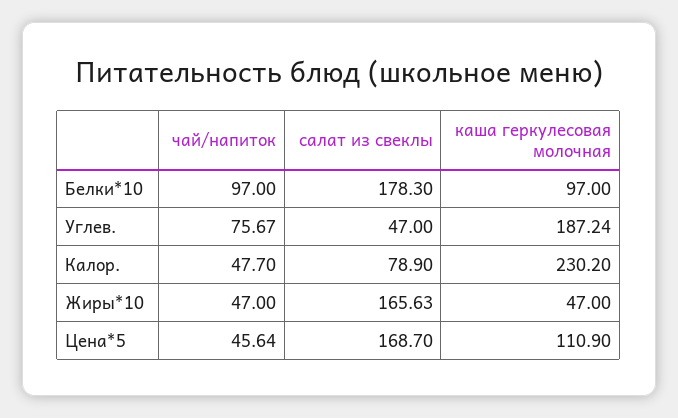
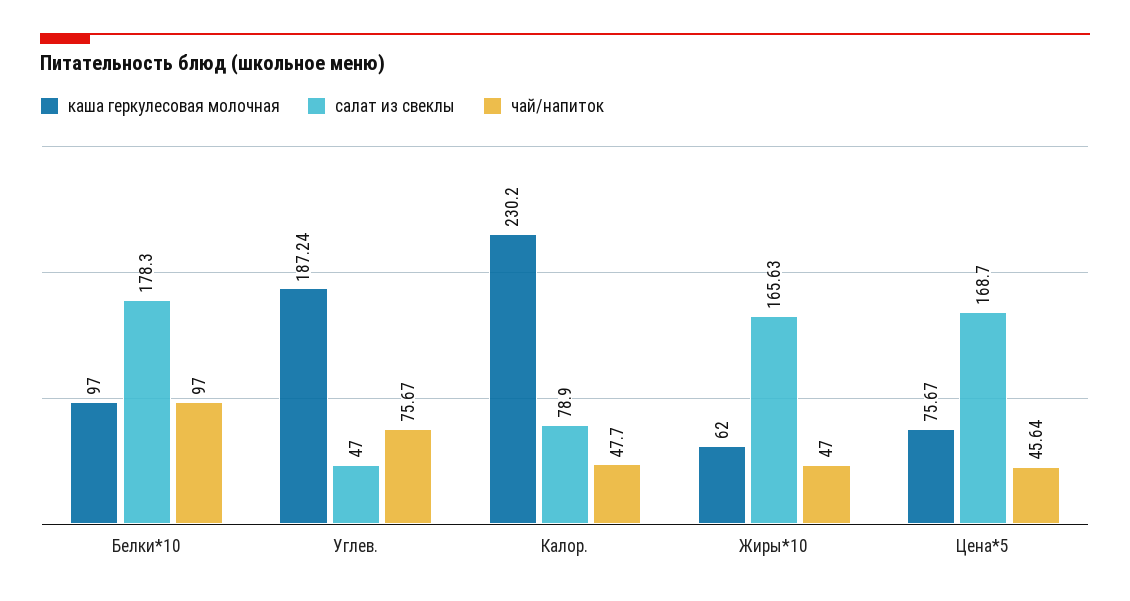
  {
    "чай/напиток": {
      "Белки*10": 97,
      "Углев.": 75.67,
      "Калор.": 47.7,
      "Жиры*10": 47,
      "Цена*5": 45.64
    },
    "салат из свеклы": {
      "Белки*10": 178.3,
      "Углев.": 47,
      "Калор.": 78.9,
      "Жиры*10": 165.63,
      "Цена*5": 168.7
    },
    "каша геркулесовая молочная": {
      "Белки*10": 97,
      "Углев.": 187.24,
      "Калор.": 230.2,
-     "Жиры*10": 47,
+     "Жиры*10": 62,
-     "Цена*5": 110.9
+     "Цена*5": 75.67
    }
  }

